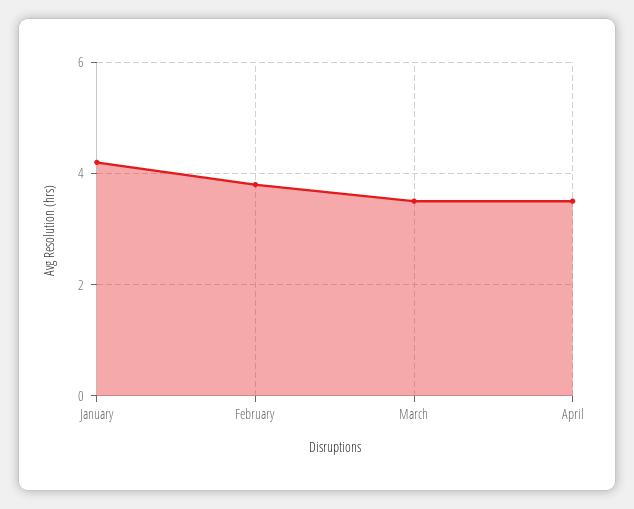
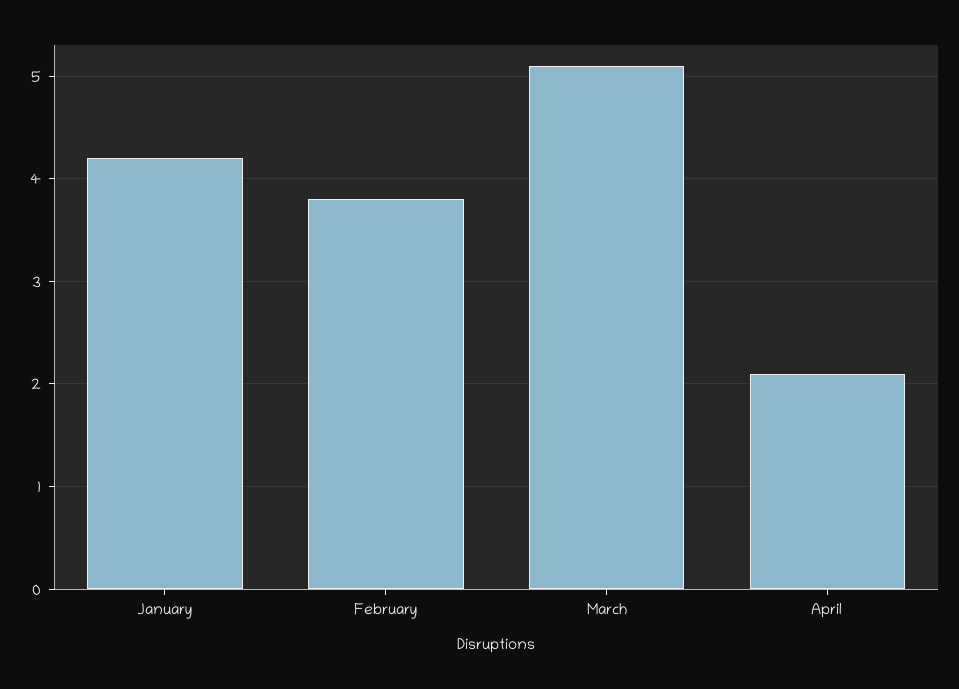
  {
    "January": 4.2,
    "February": 3.8,
-   "March": 3.5,
+   "March": 5.1,
-   "April": 3.5
+   "April": 2.1
  }

